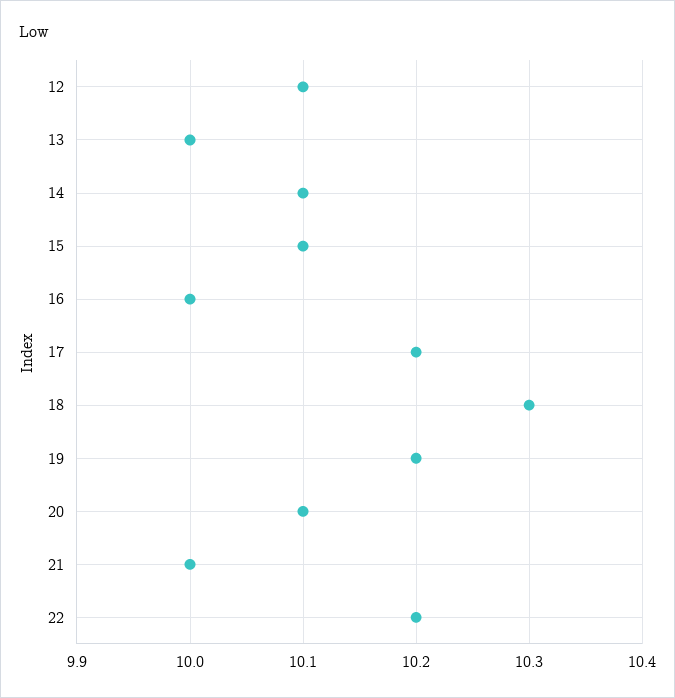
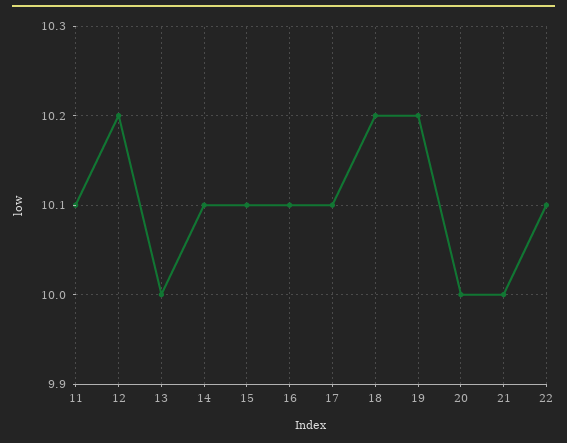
  {
-   "12": 10.1,
+   "12": 10.2,
    "13": 10,
    "14": 10.1,
    "15": 10.1,
-   "16": 10,
+   "16": 10.1,
-   "17": 10.2,
+   "17": 10.1,
-   "18": 10.3,
+   "18": 10.2,
    "19": 10.2,
-   "20": 10.1,
+   "20": 10,
    "21": 10,
-   "22": 10.2
+   "22": 10.1,
+   "11": 10.1
  }

